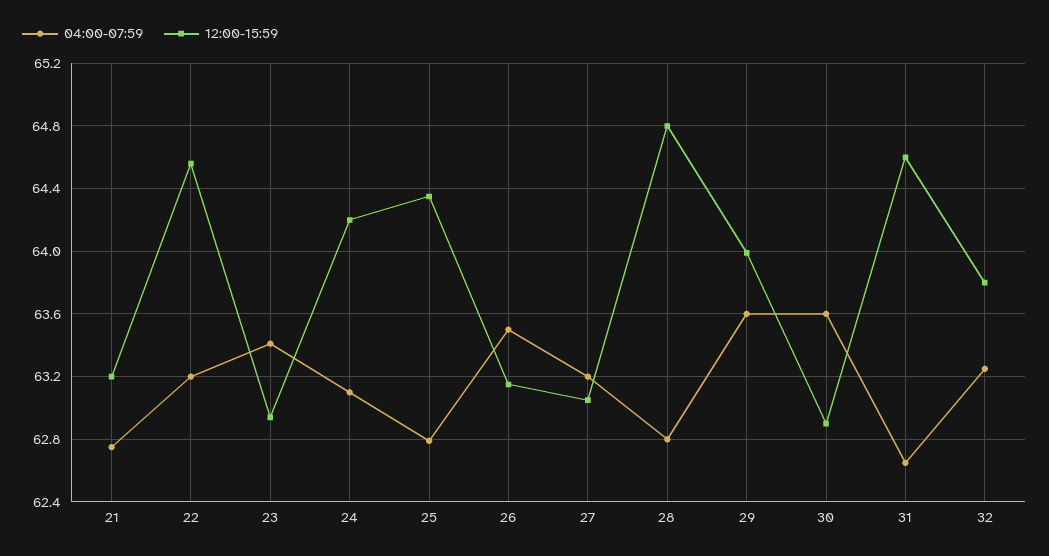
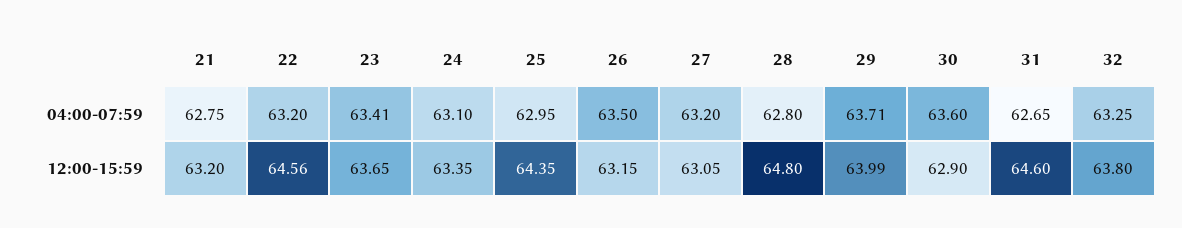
  {
    "04:00-07:59": {
      "21": 62.75,
      "22": 63.2,
      "23": 63.41,
      "24": 63.1,
-     "25": 62.8,
+     "25": 62.95,
      "26": 63.5,
      "27": 63.2,
      "28": 62.8,
-     "29": 63.6,
+     "29": 63.71,
      "30": 63.6,
      "31": 62.65,
      "32": 63.25
    },
    "12:00-15:59": {
      "21": 63.2,
      "22": 64.56,
-     "23": 62.95,
+     "23": 63.65,
-     "24": 64.2,
+     "24": 63.35,
      "25": 64.35,
      "26": 63.15,
      "27": 63.05,
      "28": 64.8,
      "29": 63.99,
      "30": 62.9,
      "31": 64.6,
      "32": 63.8
    }
  }

